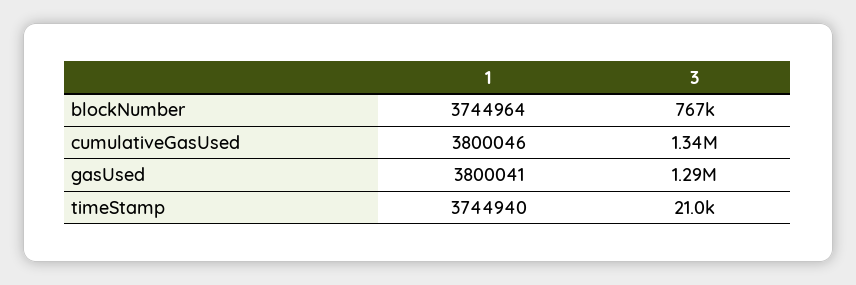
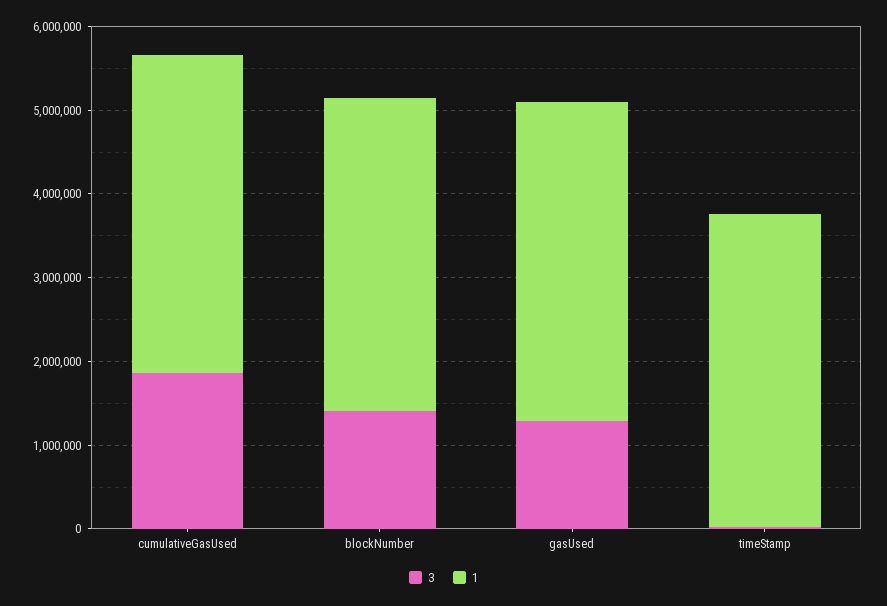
  {
    "1": {
      "blockNumber": 3744964,
      "cumulativeGasUsed": 3800046,
      "gasUsed": 3800041,
      "timeStamp": 3744940
    },
    "3": {
-     "blockNumber": 767000,
+     "blockNumber": 1400000,
-     "cumulativeGasUsed": 1340000,
+     "cumulativeGasUsed": 1800000,
      "gasUsed": 1290000,
      "timeStamp": 21000
    }
  }

